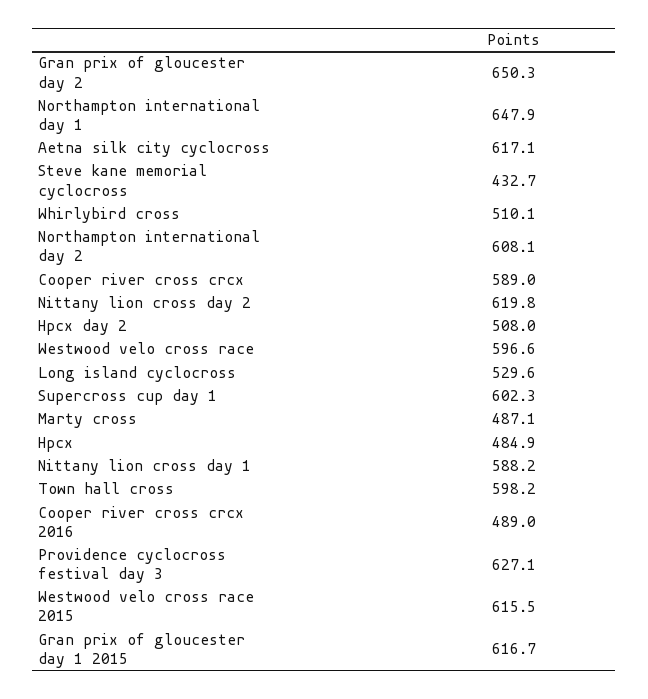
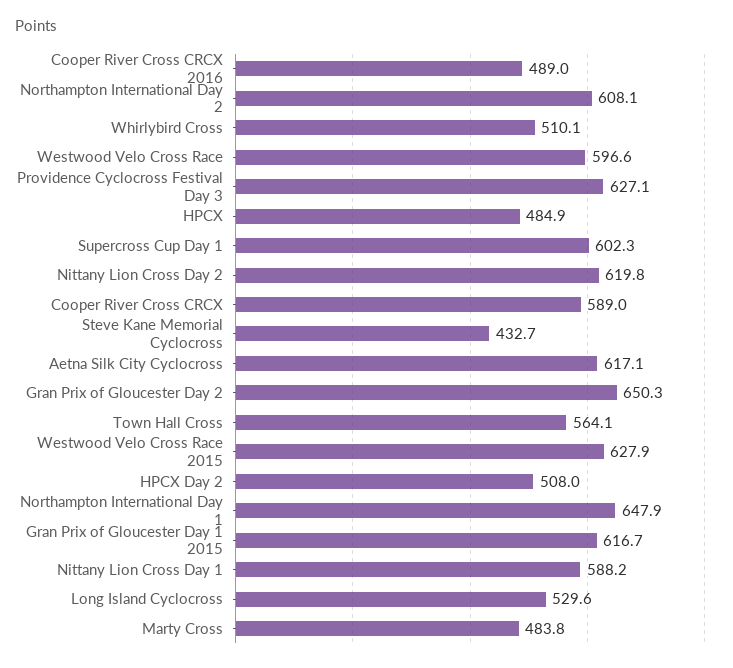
  {
    "Gran prix of gloucester day 2": 650.3,
    "Northampton international day 1": 647.9,
    "Aetna silk city cyclocross": 617.1,
    "Steve kane memorial cyclocross": 432.7,
    "Whirlybird cross": 510.1,
    "Northampton international day 2": 608.1,
    "Cooper river cross crcx": 589,
    "Nittany lion cross day 2": 619.8,
    "Hpcx day 2": 508,
    "Westwood velo cross race": 596.6,
    "Long island cyclocross": 529.6,
    "Supercross cup day 1": 602.3,
-   "Marty cross": 487.1,
+   "Marty cross": 483.8,
    "Hpcx": 484.9,
    "Nittany lion cross day 1": 588.2,
-   "Town hall cross": 598.2,
+   "Town hall cross": 564.1,
    "Cooper river cross crcx 2016": 489,
    "Providence cyclocross festival day 3": 627.1,
-   "Westwood velo cross race 2015": 615.5,
+   "Westwood velo cross race 2015": 627.9,
    "Gran prix of gloucester day 1 2015": 616.7
  }

